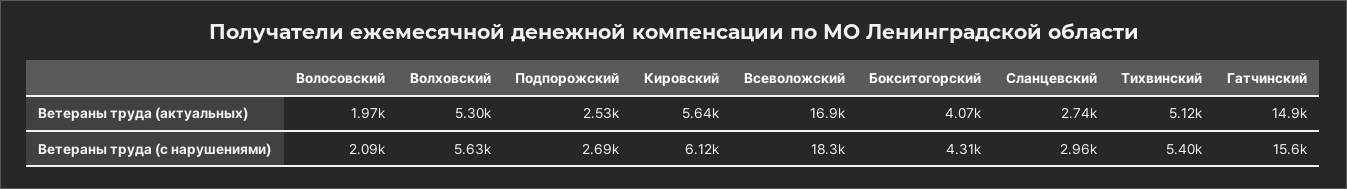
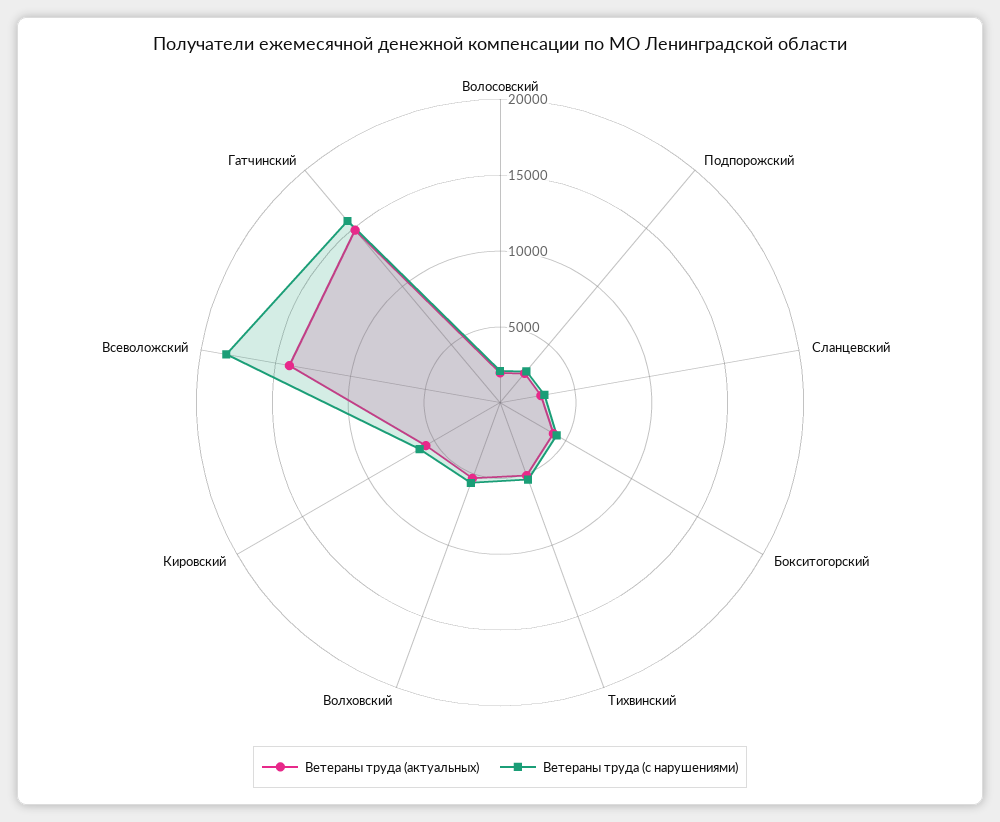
  {
    "Ветераны труда (актуальных)": {
      "Волосовский": 1970,
      "Волховский": 5300,
      "Подпорожский": 2530,
      "Кировский": 5640,
-     "Всеволожский": 16900,
+     "Всеволожский": 14000,
      "Бокситогорский": 4070,
      "Сланцевский": 2740,
      "Тихвинский": 5120,
      "Гатчинский": 14900
    },
    "Ветераны труда (с нарушениями)": {
      "Волосовский": 2090,
      "Волховский": 5630,
      "Подпорожский": 2690,
      "Кировский": 6120,
      "Всеволожский": 18300,
      "Бокситогорский": 4310,
      "Сланцевский": 2960,
      "Тихвинский": 5400,
      "Гатчинский": 15600
    }
  }

